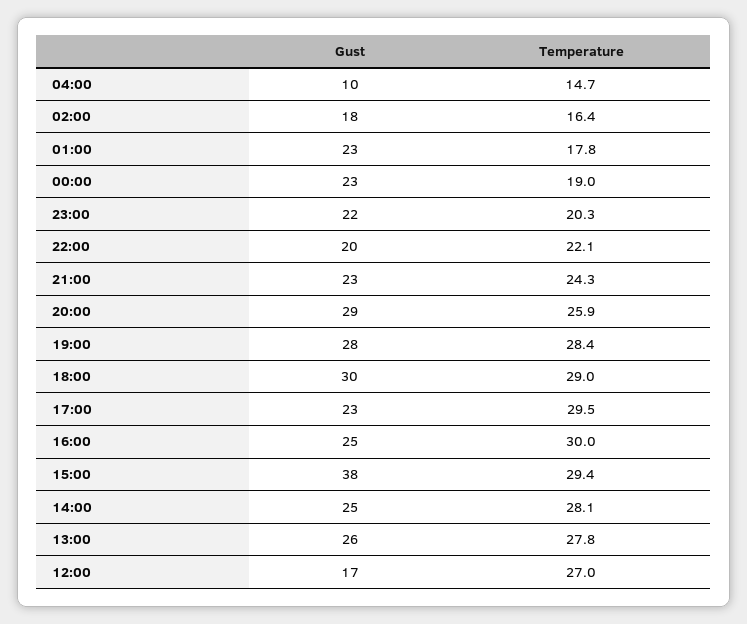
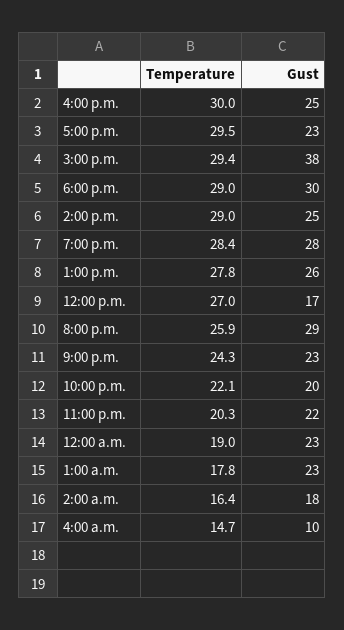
  {
    "Gust": {
      "04:00": 10,
      "02:00": 18,
      "01:00": 23,
      "00:00": 23,
      "23:00": 22,
      "22:00": 20,
      "21:00": 23,
      "20:00": 29,
      "19:00": 28,
      "18:00": 30,
      "17:00": 23,
      "16:00": 25,
      "15:00": 38,
      "14:00": 25,
      "13:00": 26,
      "12:00": 17
    },
    "Temperature": {
      "04:00": 14.7,
      "02:00": 16.4,
      "01:00": 17.8,
      "00:00": 19,
      "23:00": 20.3,
      "22:00": 22.1,
      "21:00": 24.3,
      "20:00": 25.9,
      "19:00": 28.4,
      "18:00": 29,
      "17:00": 29.5,
      "16:00": 30,
      "15:00": 29.4,
-     "14:00": 28.1,
+     "14:00": 29,
      "13:00": 27.8,
      "12:00": 27
    }
  }

